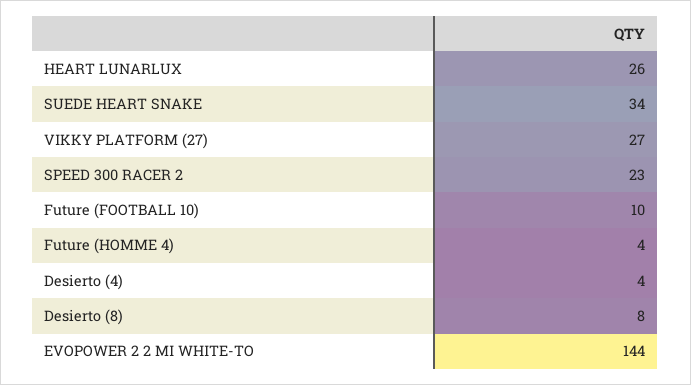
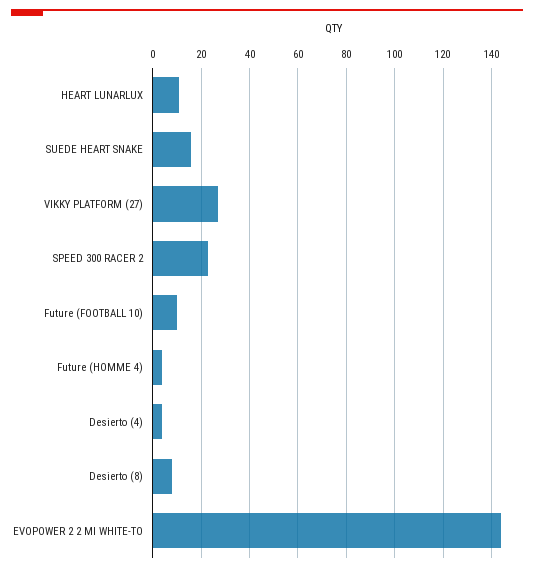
  {
-   "HEART LUNARLUX": 26,
+   "HEART LUNARLUX": 10,
-   "SUEDE HEART SNAKE": 34,
+   "SUEDE HEART SNAKE": 15,
    "VIKKY PLATFORM (27)": 27,
    "SPEED 300 RACER 2": 23,
    "Future (FOOTBALL 10)": 10,
    "Future (HOMME 4)": 4,
    "Desierto (4)": 4,
    "Desierto (8)": 8,
    "EVOPOWER 2 2 MI WHITE-TO": 144
  }

